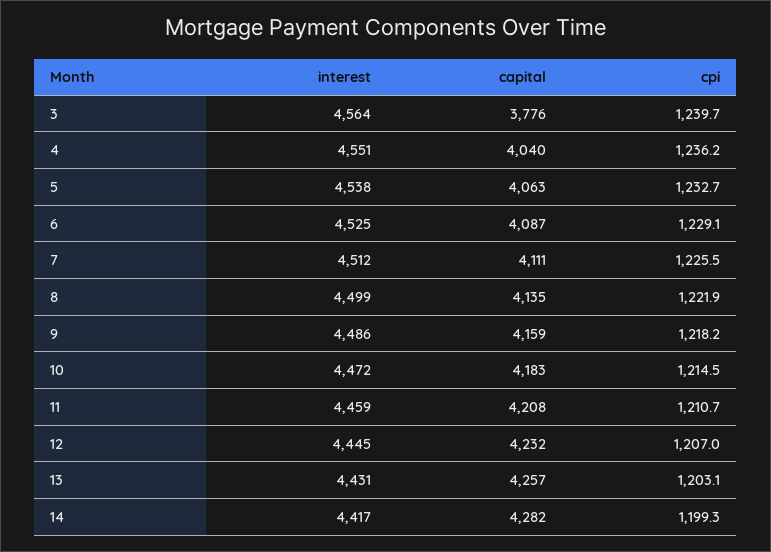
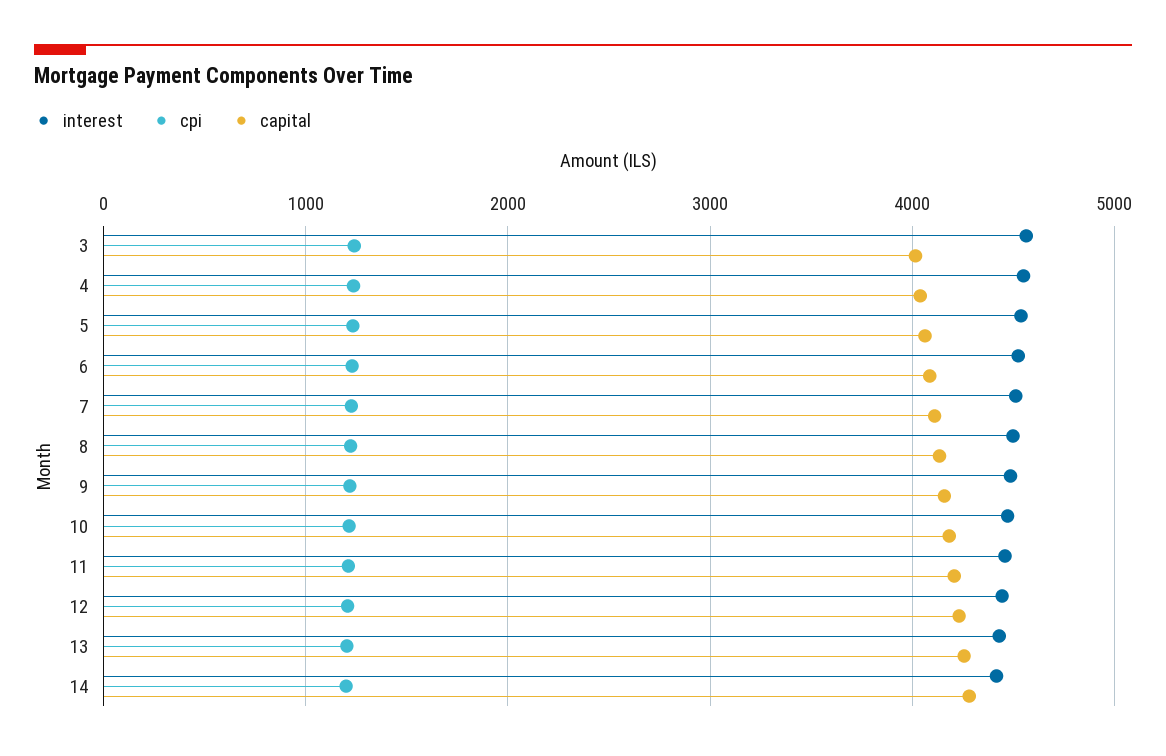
  {
    "interest": {
      "3": 4564,
      "4": 4551,
      "5": 4538,
      "6": 4525,
      "7": 4512,
      "8": 4499,
      "9": 4486,
      "10": 4472,
      "11": 4459,
      "12": 4445,
      "13": 4431,
      "14": 4417
    },
    "capital": {
-     "3": 3776,
+     "3": 4000,
      "4": 4040,
      "5": 4063,
      "6": 4087,
      "7": 4111,
      "8": 4135,
      "9": 4159,
      "10": 4183,
      "11": 4208,
      "12": 4232,
      "13": 4257,
      "14": 4282
    },
    "cpi": {
      "3": 1239.7,
      "4": 1236.2,
      "5": 1232.7,
      "6": 1229.1,
      "7": 1225.5,
      "8": 1221.9,
      "9": 1218.2,
      "10": 1214.5,
      "11": 1210.7,
      "12": 1207,
      "13": 1203.1,
      "14": 1199.3
    }
  }

